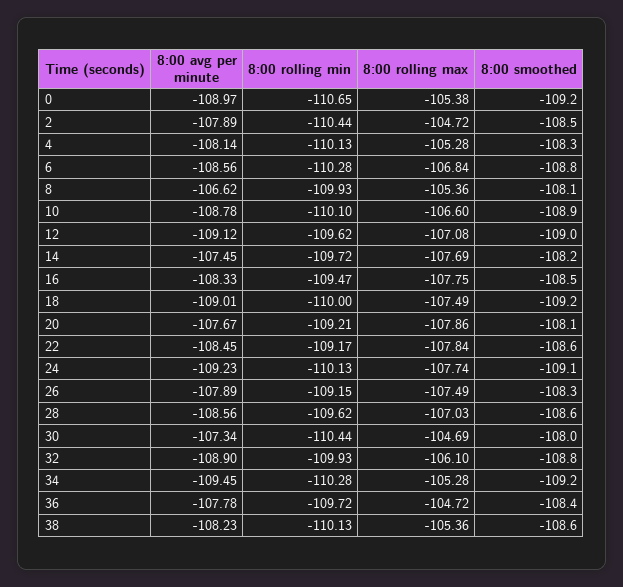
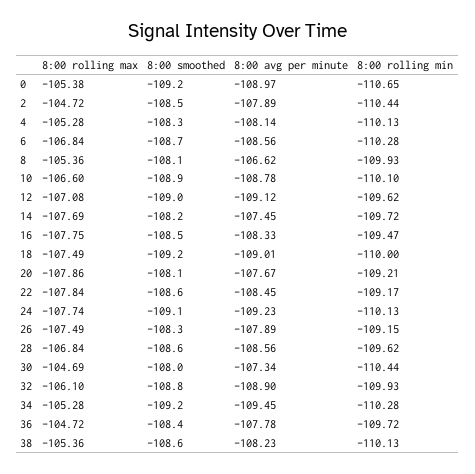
  {
    "8:00 avg per minute": {
      "0": -108.97,
      "2": -107.89,
      "4": -108.14,
      "6": -108.56,
      "8": -106.62,
      "10": -108.78,
      "12": -109.12,
      "14": -107.45,
      "16": -108.33,
      "18": -109.01,
      "20": -107.67,
      "22": -108.45,
      "24": -109.23,
      "26": -107.89,
      "28": -108.56,
      "30": -107.34,
      "32": -108.9,
      "34": -109.45,
      "36": -107.78,
      "38": -108.23
    },
    "8:00 rolling min": {
      "0": -110.65,
      "2": -110.44,
      "4": -110.13,
      "6": -110.28,
      "8": -109.93,
      "10": -110.1,
      "12": -109.62,
      "14": -109.72,
      "16": -109.47,
      "18": -110,
      "20": -109.21,
      "22": -109.17,
      "24": -110.13,
      "26": -109.15,
      "28": -109.62,
      "30": -110.44,
      "32": -109.93,
      "34": -110.28,
      "36": -109.72,
      "38": -110.13
    },
    "8:00 rolling max": {
      "0": -105.38,
      "2": -104.72,
      "4": -105.28,
      "6": -106.84,
      "8": -105.36,
      "10": -106.6,
      "12": -107.08,
      "14": -107.69,
      "16": -107.75,
      "18": -107.49,
      "20": -107.86,
      "22": -107.84,
      "24": -107.74,
      "26": -107.49,
-     "28": -107.03,
+     "28": -106.84,
      "30": -104.69,
      "32": -106.1,
      "34": -105.28,
      "36": -104.72,
      "38": -105.36
    },
    "8:00 smoothed": {
      "0": -109.2,
      "2": -108.5,
      "4": -108.3,
-     "6": -108.8,
+     "6": -108.7,
      "8": -108.1,
      "10": -108.9,
      "12": -109,
      "14": -108.2,
      "16": -108.5,
      "18": -109.2,
      "20": -108.1,
      "22": -108.6,
      "24": -109.1,
      "26": -108.3,
      "28": -108.6,
      "30": -108,
      "32": -108.8,
      "34": -109.2,
      "36": -108.4,
      "38": -108.6
    }
  }

